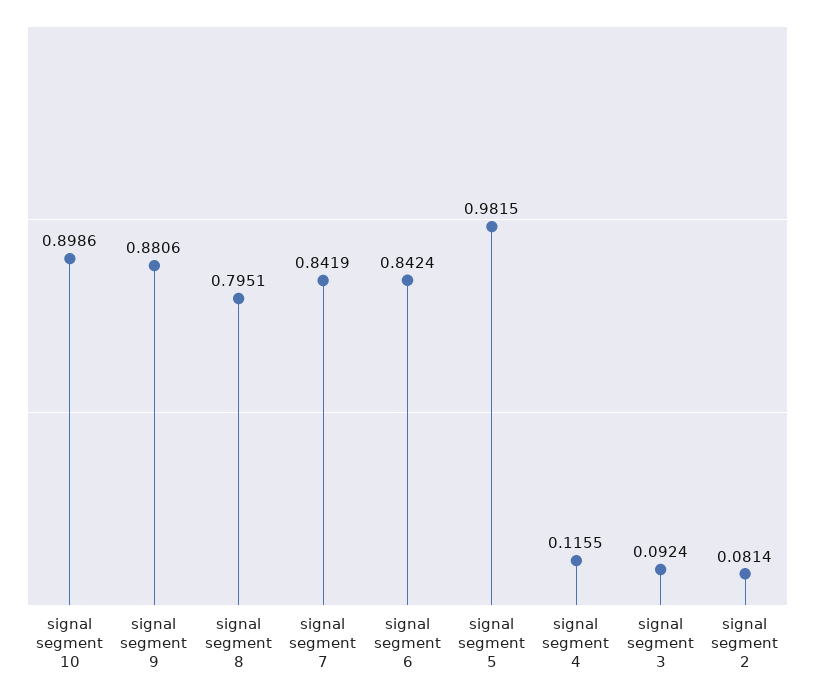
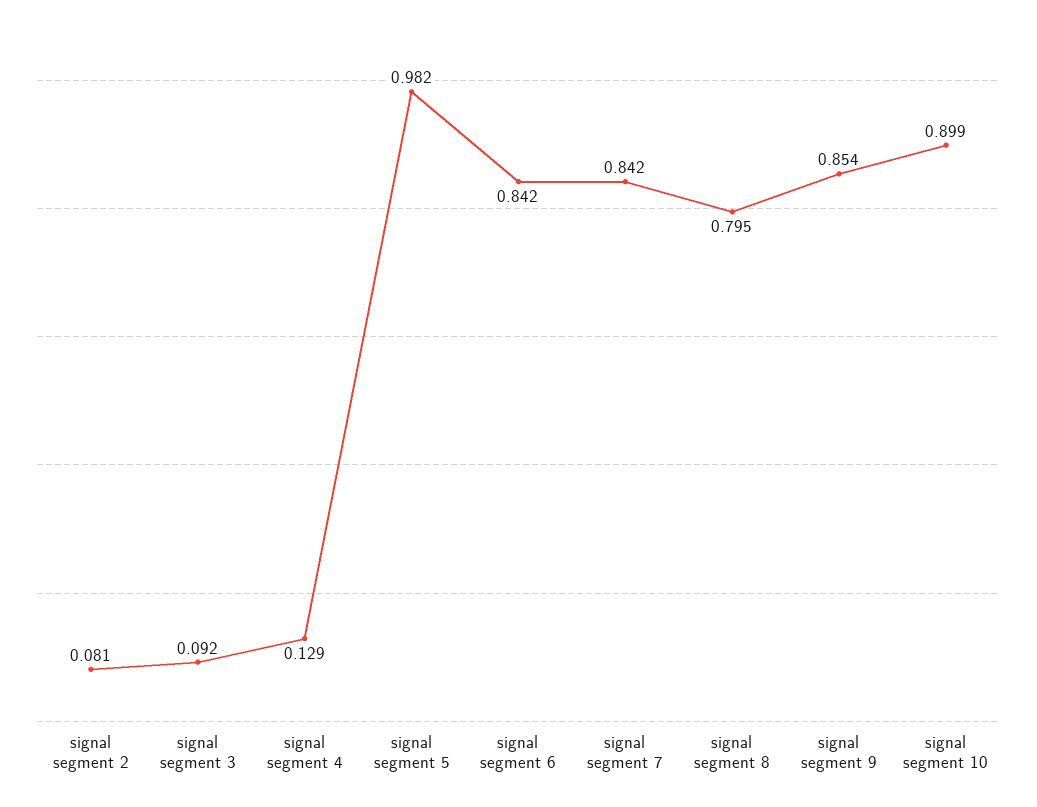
  {
    "signal segment 10": 0.8986,
-   "signal segment 9": 0.8806,
+   "signal segment 9": 0.854,
    "signal segment 8": 0.7951,
    "signal segment 7": 0.8419,
    "signal segment 6": 0.8424,
    "signal segment 5": 0.9815,
-   "signal segment 4": 0.1155,
+   "signal segment 4": 0.129,
    "signal segment 3": 0.0924,
    "signal segment 2": 0.0814
  }

